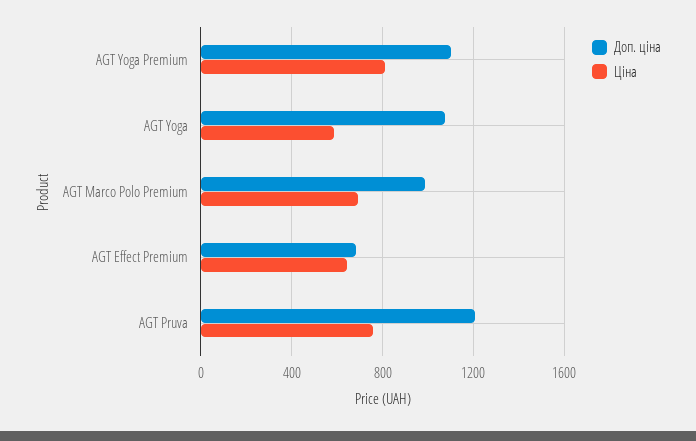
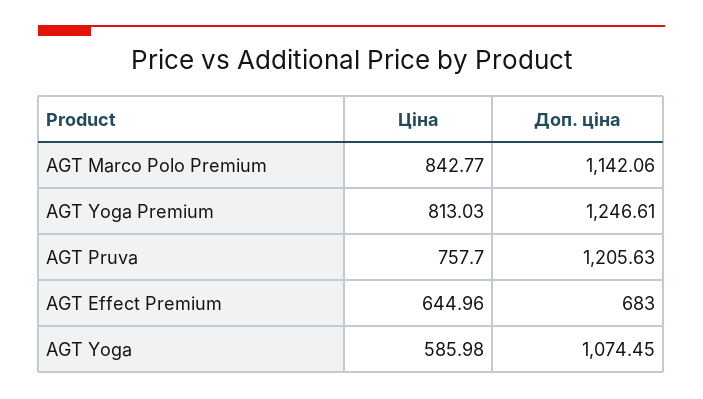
  {
    "Доп. ціна": {
-     "AGT Yoga Premium": 1100,
+     "AGT Yoga Premium": 1246.61,
      "AGT Yoga": 1074.45,
-     "AGT Marco Polo Premium": 1000,
+     "AGT Marco Polo Premium": 1142.06,
      "AGT Effect Premium": 683,
      "AGT Pruva": 1205.63
    },
    "Ціна": {
      "AGT Yoga Premium": 813.03,
      "AGT Yoga": 585.98,
-     "AGT Marco Polo Premium": 700,
+     "AGT Marco Polo Premium": 842.77,
      "AGT Effect Premium": 644.96,
      "AGT Pruva": 757.7
    }
  }

